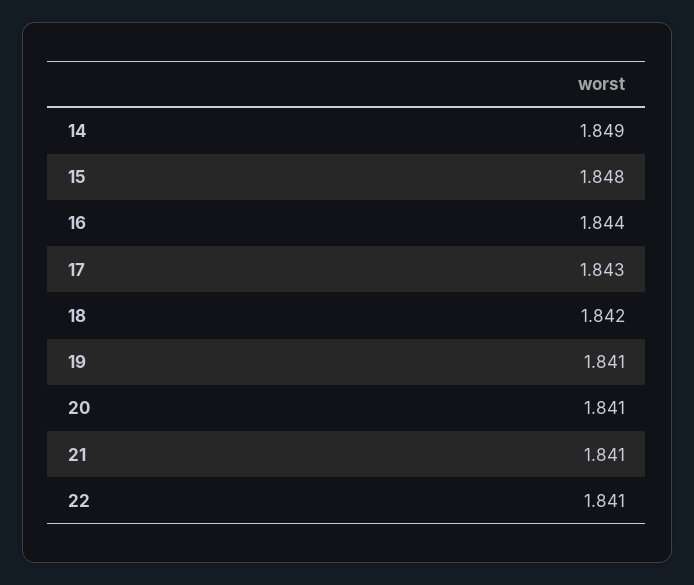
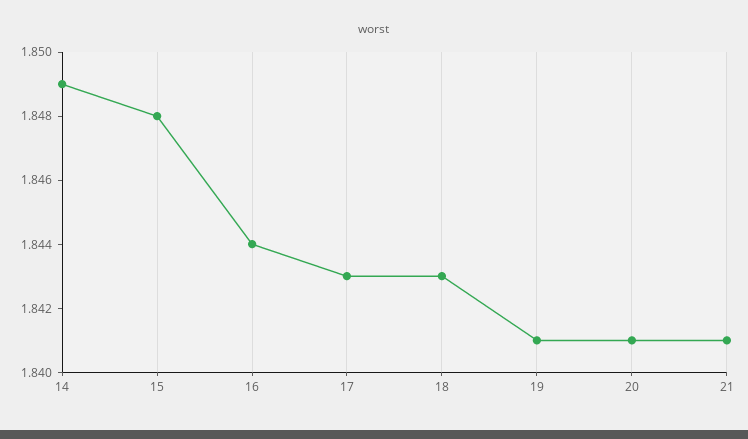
  {
    "14": 1.849,
    "15": 1.848,
    "16": 1.844,
    "17": 1.843,
-   "18": 1.842,
+   "18": 1.843,
    "19": 1.841,
    "20": 1.841,
-   "21": 1.841,
+   "21": 1.841
-   "22": 1.841
  }

